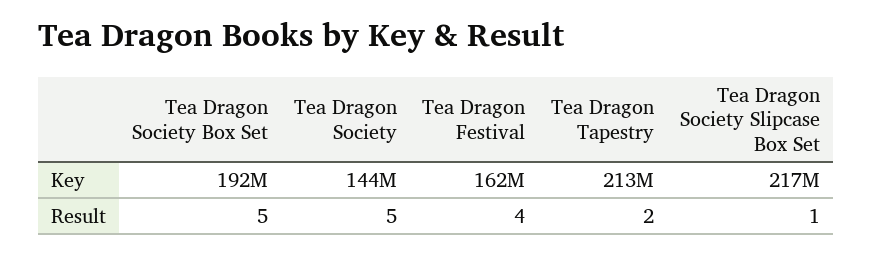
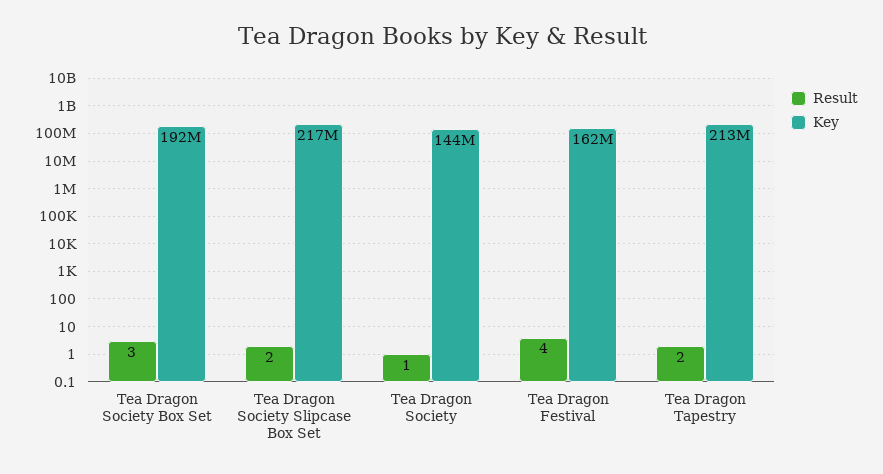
  {
    "Key": {
      "Tea Dragon Society Box Set": 192000000,
      "Tea Dragon Society": 144000000,
      "Tea Dragon Festival": 162000000,
      "Tea Dragon Tapestry": 213000000,
      "Tea Dragon Society Slipcase Box Set": 217000000
    },
    "Result": {
-     "Tea Dragon Society Box Set": 5,
+     "Tea Dragon Society Box Set": 3,
-     "Tea Dragon Society": 5,
+     "Tea Dragon Society": 1,
      "Tea Dragon Festival": 4,
      "Tea Dragon Tapestry": 2,
-     "Tea Dragon Society Slipcase Box Set": 1
+     "Tea Dragon Society Slipcase Box Set": 2
    }
  }

